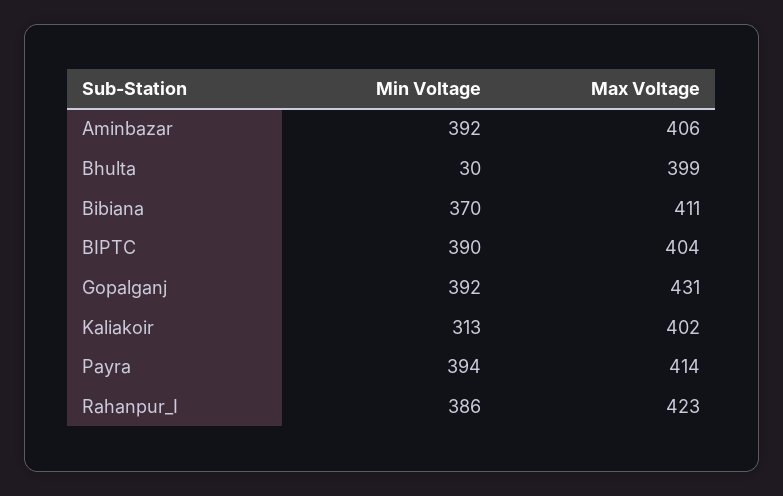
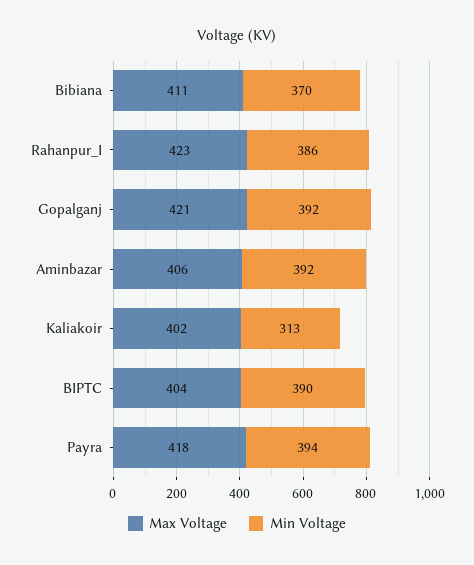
  {
    "Min Voltage": {
      "Aminbazar": 392,
-     "Bhulta": 30,
      "Bibiana": 370,
      "BIPTC": 390,
      "Gopalganj": 392,
      "Kaliakoir": 313,
      "Payra": 394,
      "Rahanpur_I": 386
    },
    "Max Voltage": {
      "Aminbazar": 406,
-     "Bhulta": 399,
      "Bibiana": 411,
      "BIPTC": 404,
-     "Gopalganj": 431,
+     "Gopalganj": 421,
      "Kaliakoir": 402,
-     "Payra": 414,
+     "Payra": 418,
      "Rahanpur_I": 423
    }
  }

